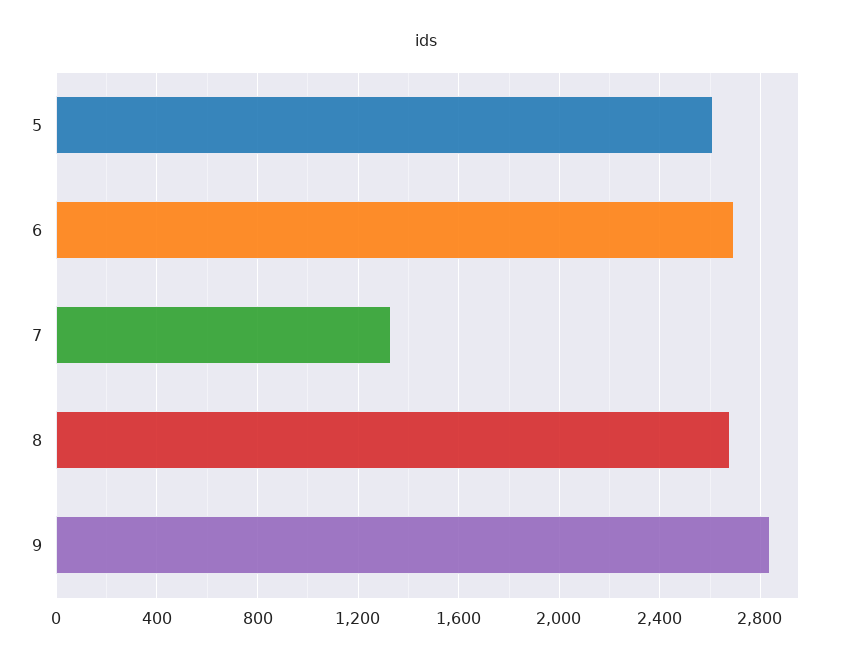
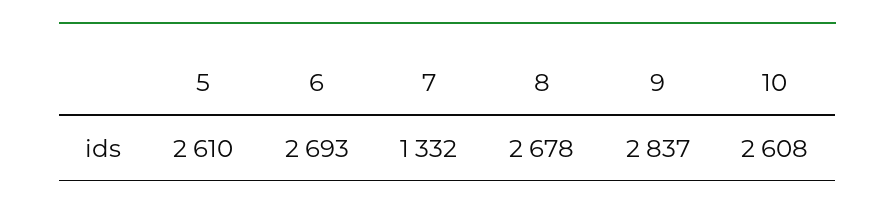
  {
    "5": 2610,
    "6": 2693,
    "7": 1332,
    "8": 2678,
-   "9": 2837
+   "9": 2837,
+   "10": 2608
  }

